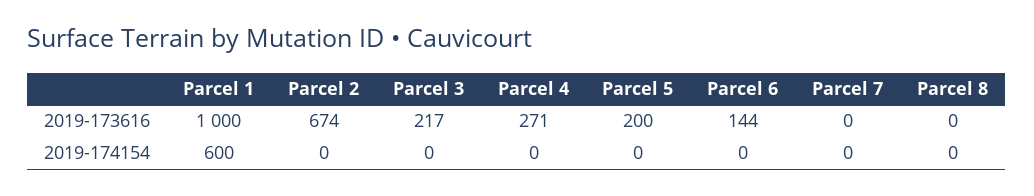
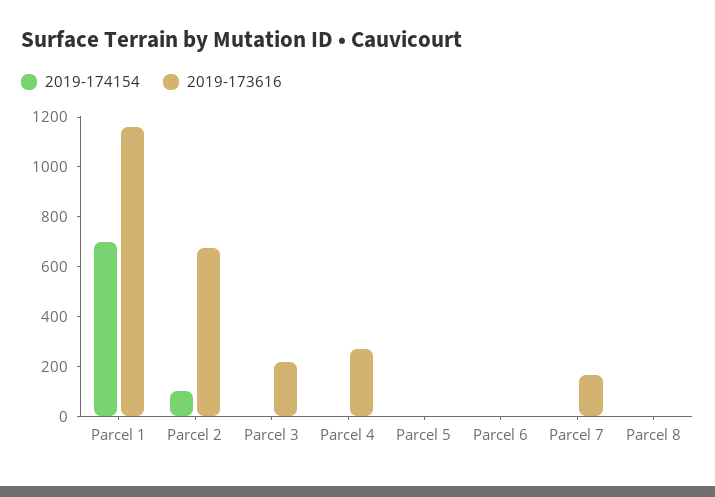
  {
    "2019-173616": {
-     "Parcel 1": 1000,
+     "Parcel 1": 1150,
      "Parcel 2": 674,
      "Parcel 3": 217,
      "Parcel 4": 271,
-     "Parcel 5": 200,
+     "Parcel 5": 0,
-     "Parcel 6": 144,
+     "Parcel 6": 0,
-     "Parcel 7": 0,
+     "Parcel 7": 150,
      "Parcel 8": 0
    },
    "2019-174154": {
-     "Parcel 1": 600,
+     "Parcel 1": 700,
-     "Parcel 2": 0,
+     "Parcel 2": 100,
      "Parcel 3": 0,
      "Parcel 4": 0,
      "Parcel 5": 0,
      "Parcel 6": 0,
      "Parcel 7": 0,
      "Parcel 8": 0
    }
  }

